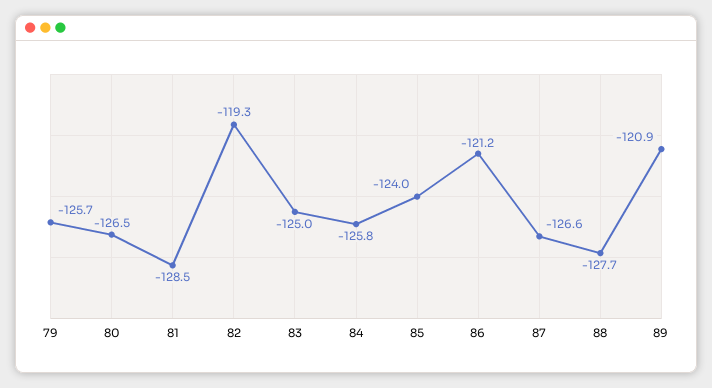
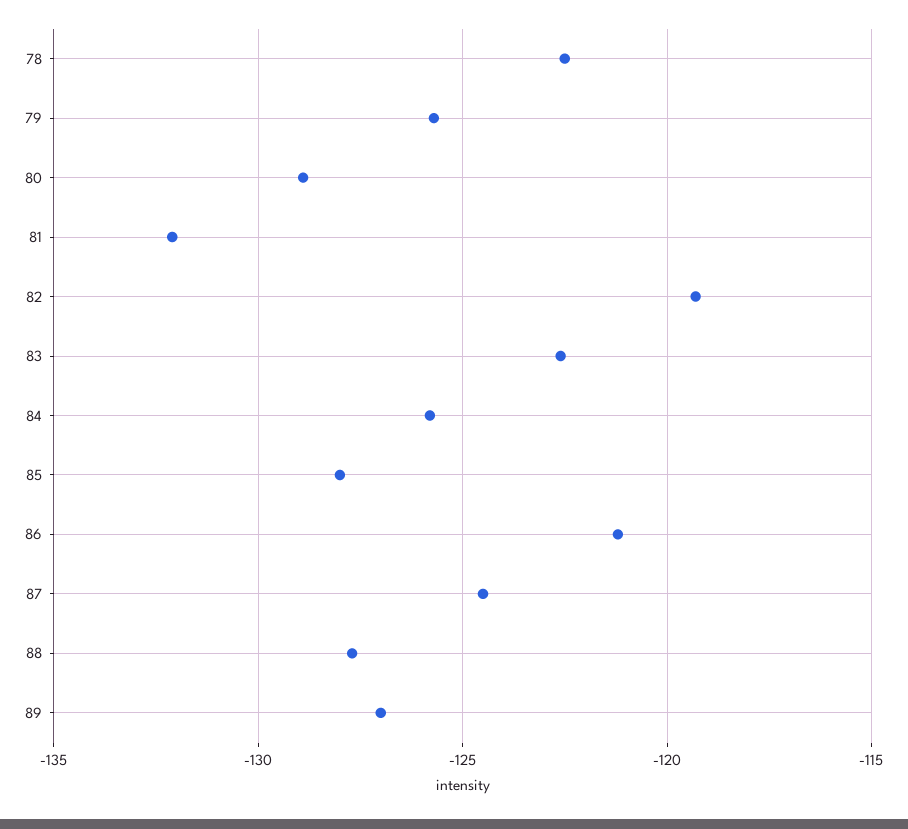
  {
    "79": -125.7,
-   "80": -126.5,
+   "80": -129,
-   "81": -128.5,
+   "81": -132,
    "82": -119.3,
-   "83": -125,
+   "83": -122.5,
    "84": -125.8,
-   "85": -124,
+   "85": -128,
    "86": -121.2,
-   "87": -126.6,
+   "87": -124.5,
    "88": -127.7,
-   "89": -120.9
+   "89": -127,
+   "78": -122.5
  }

